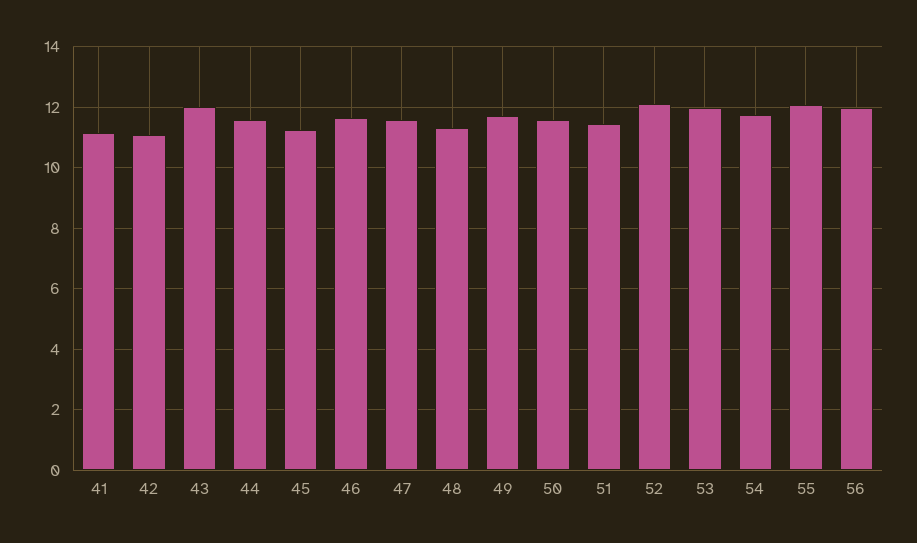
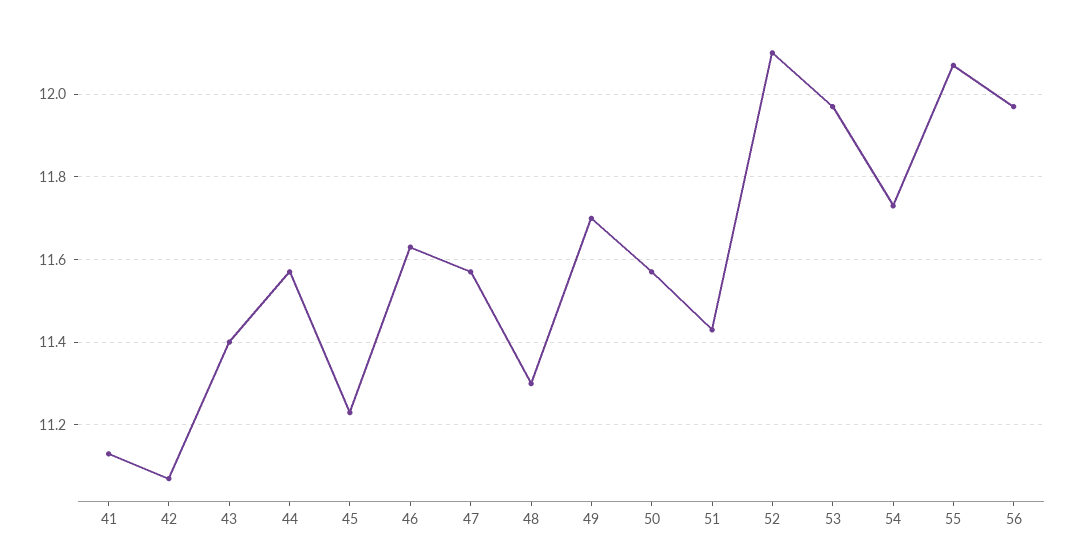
  {
    "41": 11.15,
    "42": 11.05,
-   "43": 12,
+   "43": 11.4,
    "44": 11.55,
    "45": 11.25,
    "46": 11.65,
    "47": 11.55,
    "48": 11.3,
    "49": 11.7,
    "50": 11.55,
    "51": 11.45,
    "52": 12.1,
    "53": 11.95,
    "54": 11.75,
    "55": 12.05,
    "56": 11.95
  }

